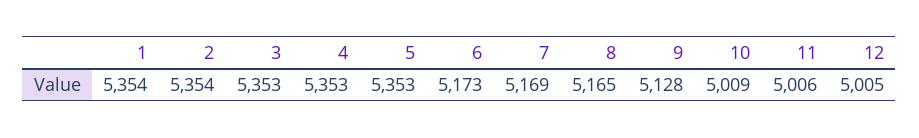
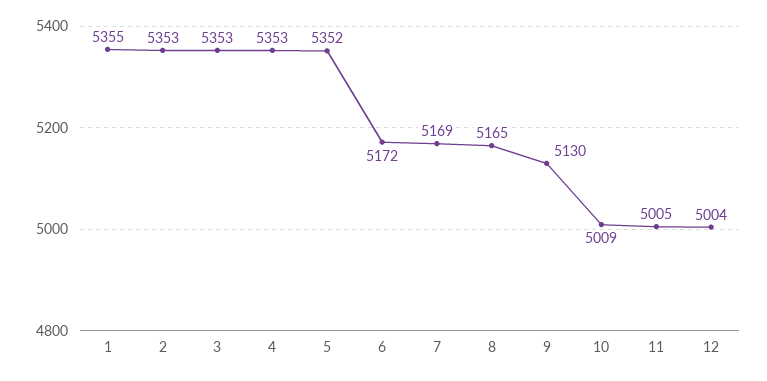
  {
-   "1": 5354,
+   "1": 5355,
-   "2": 5354,
+   "2": 5353,
    "3": 5353,
    "4": 5353,
-   "5": 5353,
+   "5": 5352,
-   "6": 5173,
+   "6": 5172,
    "7": 5169,
    "8": 5165,
-   "9": 5128,
+   "9": 5130,
    "10": 5009,
-   "11": 5006,
+   "11": 5005,
-   "12": 5005
+   "12": 5004
  }

